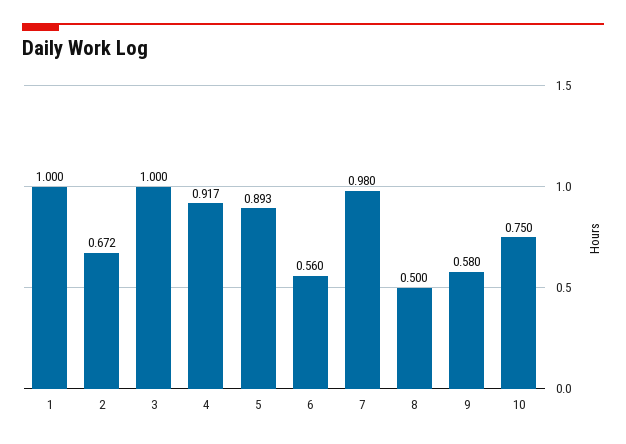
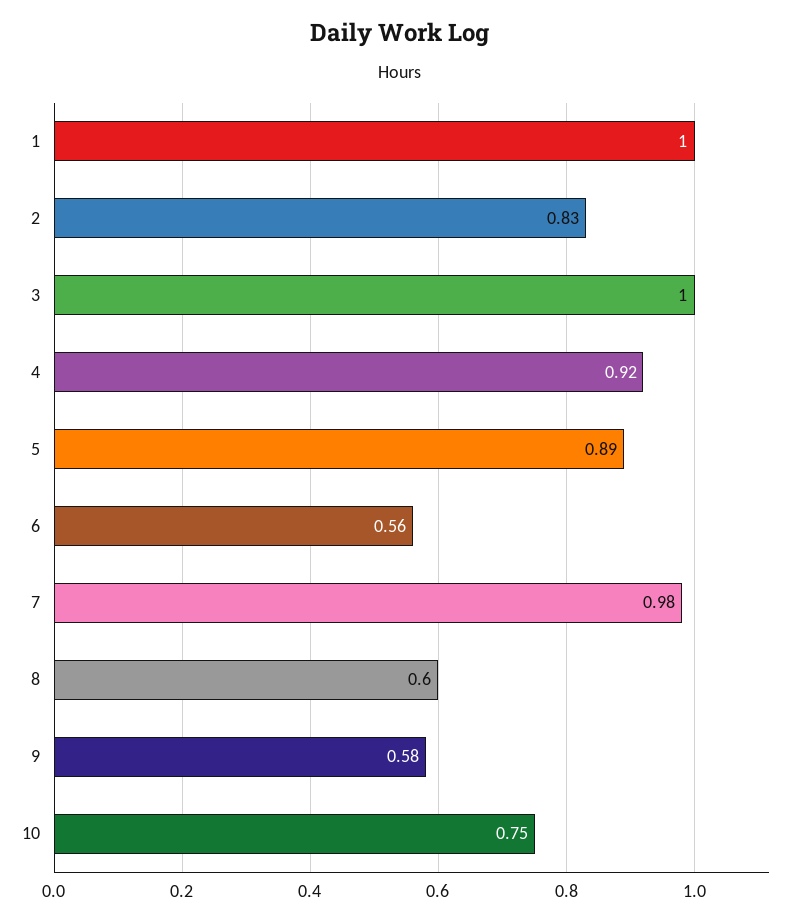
  {
    "1": 1,
-   "2": 0.672,
+   "2": 0.83,
    "3": 1,
    "4": 0.917,
    "5": 0.893,
    "6": 0.56,
    "7": 0.98,
-   "8": 0.5,
+   "8": 0.6,
    "9": 0.58,
    "10": 0.75
  }

